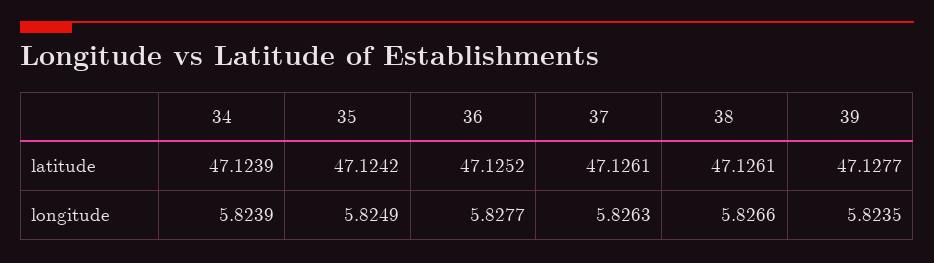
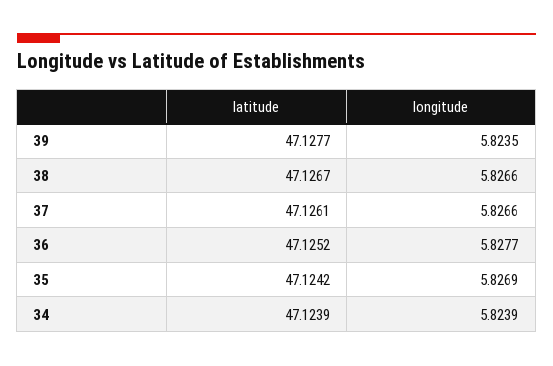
  {
    "34": {
      "latitude": 47.1239,
      "longitude": 5.8239
    },
    "35": {
      "latitude": 47.1242,
-     "longitude": 5.8249
+     "longitude": 5.8269
    },
    "36": {
      "latitude": 47.1252,
      "longitude": 5.8277
    },
    "37": {
      "latitude": 47.1261,
-     "longitude": 5.8263
+     "longitude": 5.8266
    },
    "38": {
-     "latitude": 47.1261,
+     "latitude": 47.1267,
      "longitude": 5.8266
    },
    "39": {
      "latitude": 47.1277,
      "longitude": 5.8235
    }
  }

